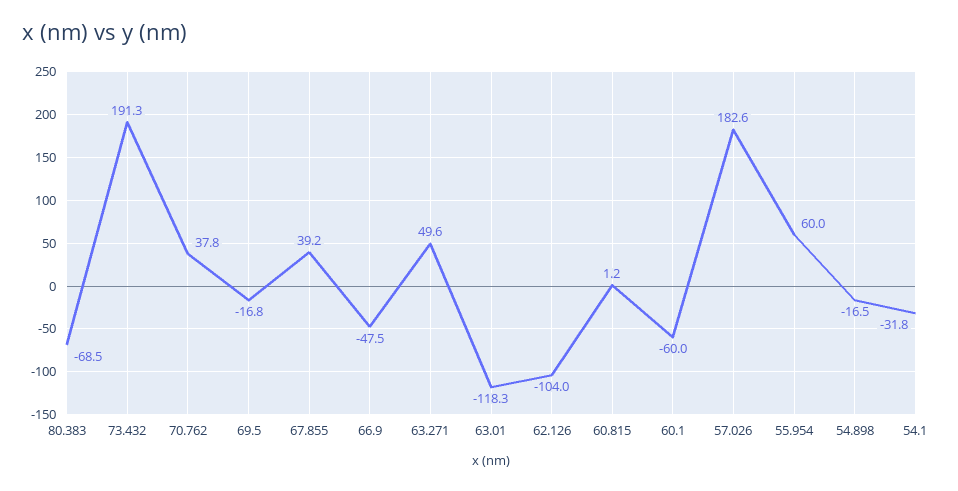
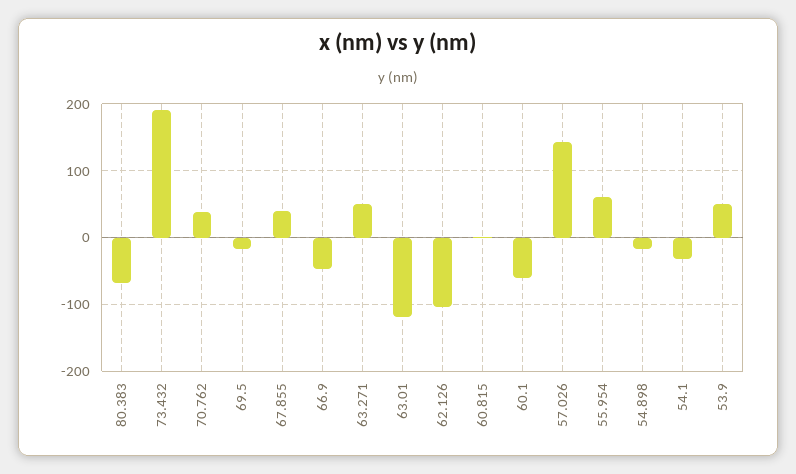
  {
    "80.383": -68.5,
    "73.432": 191.3,
    "70.762": 37.8,
    "69.5": -16.8,
    "67.855": 39.2,
    "66.9": -47.5,
    "63.271": 49.6,
    "63.01": -118.3,
    "62.126": -104,
    "60.815": 1.2,
    "60.1": -60,
-   "57.026": 182.6,
+   "57.026": 140,
    "55.954": 60,
    "54.898": -16.5,
-   "54.1": -31.8
+   "54.1": -31.8,
+   "53.9": 50
  }

